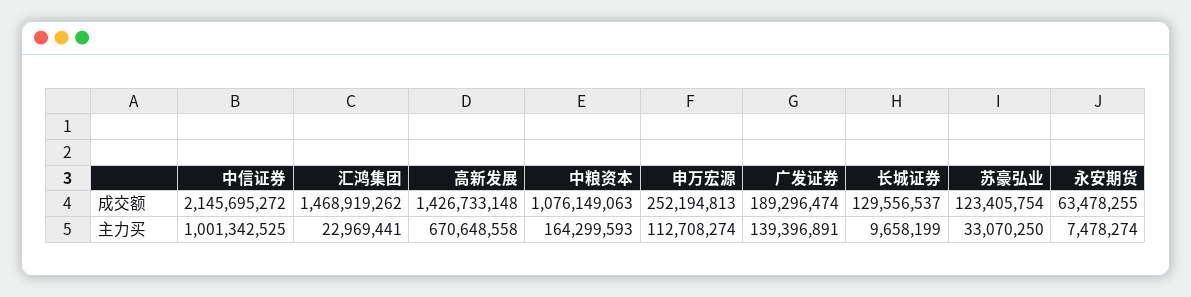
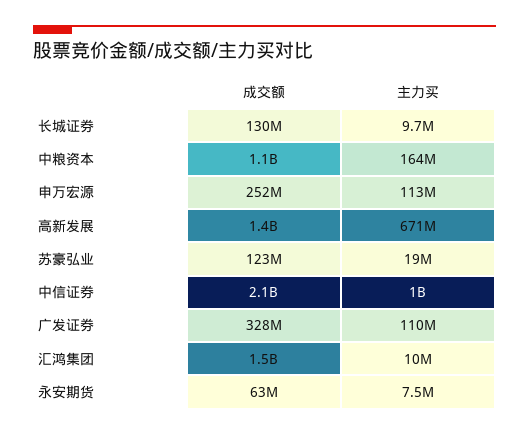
  {
    "中信证券": {
      "成交额": 2145695272,
      "主力买": 1001342525
    },
    "汇鸿集团": {
      "成交额": 1468919262,
-     "主力买": 22969441
+     "主力买": 10000000
    },
    "高新发展": {
      "成交额": 1426733148,
      "主力买": 670648558
    },
    "中粮资本": {
      "成交额": 1076149063,
      "主力买": 164299593
    },
    "申万宏源": {
      "成交额": 252194813,
      "主力买": 112708274
    },
    "广发证券": {
-     "成交额": 189296474,
+     "成交额": 328000000,
-     "主力买": 139396891
+     "主力买": 110000000
    },
    "长城证券": {
      "成交额": 129556537,
      "主力买": 9658199
    },
    "苏豪弘业": {
      "成交额": 123405754,
-     "主力买": 33070250
+     "主力买": 19000000
    },
    "永安期货": {
      "成交额": 63478255,
      "主力买": 7478274
    }
  }

